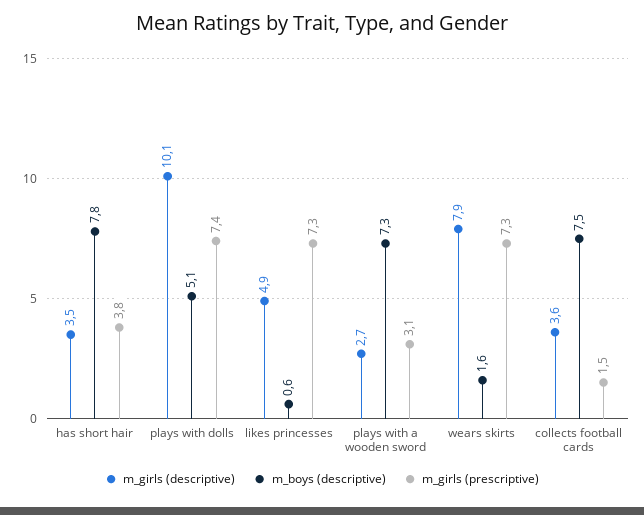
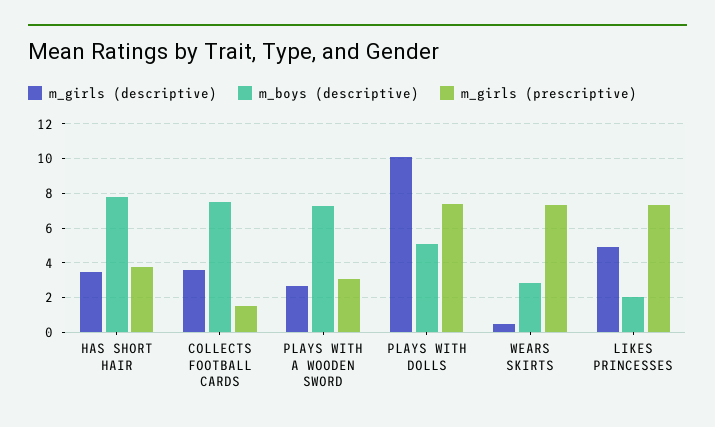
  {
    "m_girls (descriptive)": {
      "has short hair": 3.5,
      "plays with dolls": 10.1,
      "likes princesses": 4.9,
      "plays with a wooden sword": 2.7,
-     "wears skirts": 7.9,
+     "wears skirts": 0.5,
      "collects football cards": 3.6
    },
    "m_boys (descriptive)": {
      "has short hair": 7.8,
      "plays with dolls": 5.1,
-     "likes princesses": 0.6,
+     "likes princesses": 2,
      "plays with a wooden sword": 7.3,
-     "wears skirts": 1.6,
+     "wears skirts": 3,
      "collects football cards": 7.5
    },
    "m_girls (prescriptive)": {
      "has short hair": 3.8,
      "plays with dolls": 7.4,
      "likes princesses": 7.3,
      "plays with a wooden sword": 3.1,
      "wears skirts": 7.3,
      "collects football cards": 1.5
    }
  }

